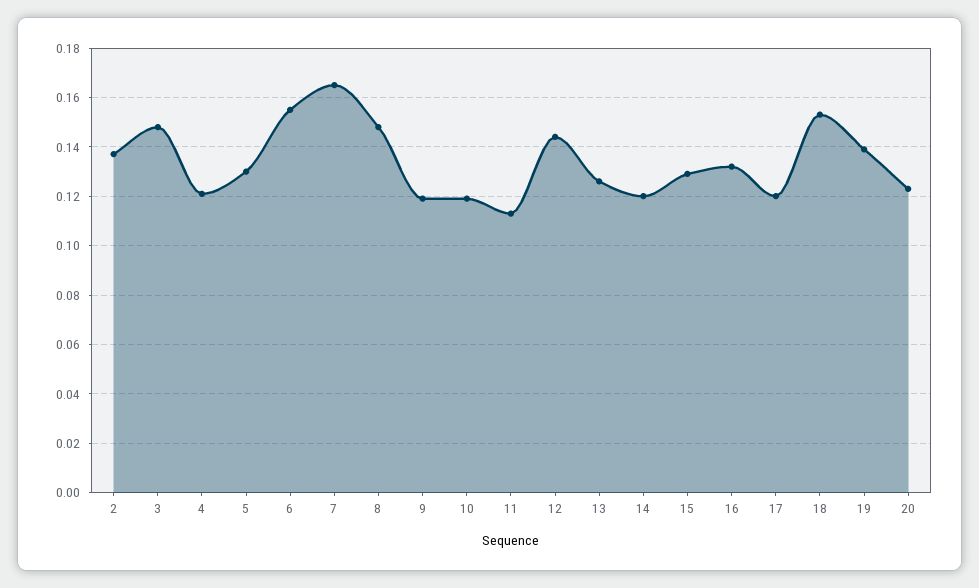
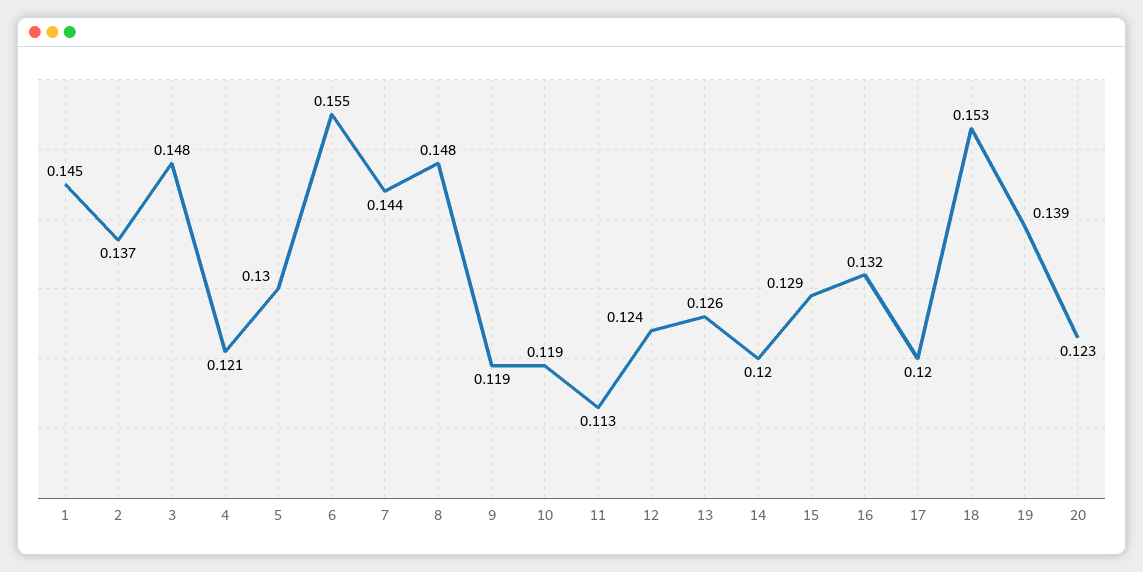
  {
    "2": 0.137,
    "3": 0.148,
    "4": 0.121,
    "5": 0.13,
    "6": 0.155,
-   "7": 0.165,
+   "7": 0.144,
    "8": 0.148,
    "9": 0.119,
    "10": 0.119,
    "11": 0.113,
-   "12": 0.145,
+   "12": 0.124,
    "13": 0.126,
    "14": 0.12,
    "15": 0.129,
    "16": 0.132,
    "17": 0.12,
    "18": 0.153,
    "19": 0.139,
-   "20": 0.123
+   "20": 0.123,
+   "1": 0.145
  }

